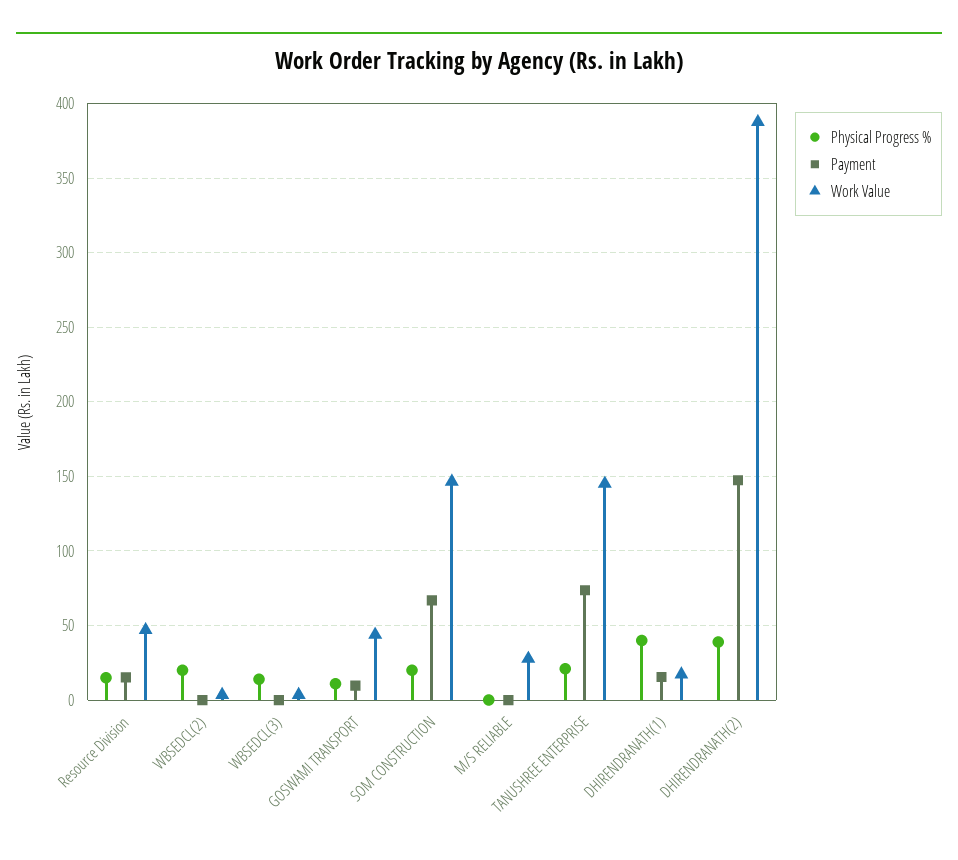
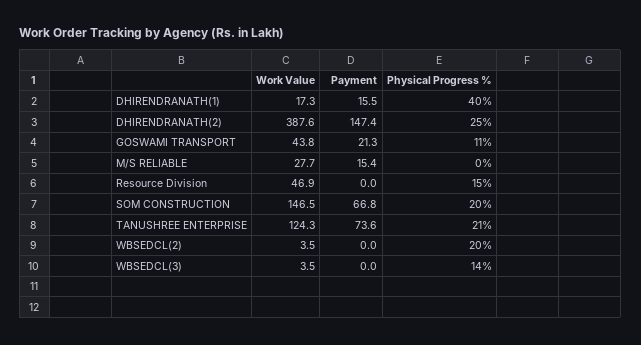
  {
    "Physical Progress %": {
      "Resource Division": 15,
      "WBSEDCL(2)": 20,
      "WBSEDCL(3)": 14,
      "GOSWAMI TRANSPORT": 11,
      "SOM CONSTRUCTION": 20,
      "M/S RELIABLE": 0,
      "TANUSHREE ENTERPRISE": 21,
      "DHIRENDRANATH(1)": 40,
-     "DHIRENDRANATH(2)": 40
+     "DHIRENDRANATH(2)": 25
    },
    "Payment": {
-     "Resource Division": 15,
+     "Resource Division": 0,
      "WBSEDCL(2)": 0,
      "WBSEDCL(3)": 0,
-     "GOSWAMI TRANSPORT": 10,
+     "GOSWAMI TRANSPORT": 21.3,
      "SOM CONSTRUCTION": 66.8,
-     "M/S RELIABLE": 0,
+     "M/S RELIABLE": 15.4,
      "TANUSHREE ENTERPRISE": 73.6,
      "DHIRENDRANATH(1)": 15.5,
      "DHIRENDRANATH(2)": 147.4
    },
    "Work Value": {
      "Resource Division": 46.9,
      "WBSEDCL(2)": 3.5,
      "WBSEDCL(3)": 3.5,
      "GOSWAMI TRANSPORT": 43.8,
      "SOM CONSTRUCTION": 146.5,
      "M/S RELIABLE": 27.7,
-     "TANUSHREE ENTERPRISE": 145,
+     "TANUSHREE ENTERPRISE": 124.3,
      "DHIRENDRANATH(1)": 17.3,
      "DHIRENDRANATH(2)": 387.6
    }
  }

